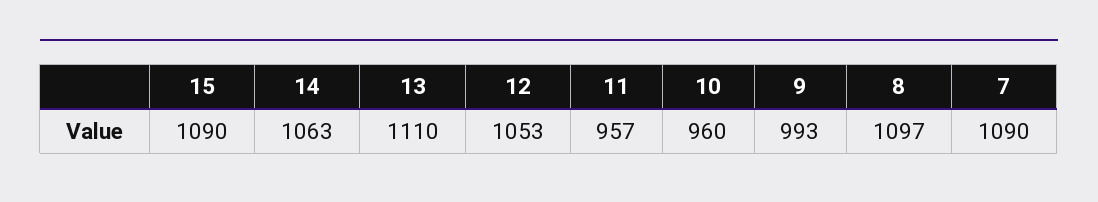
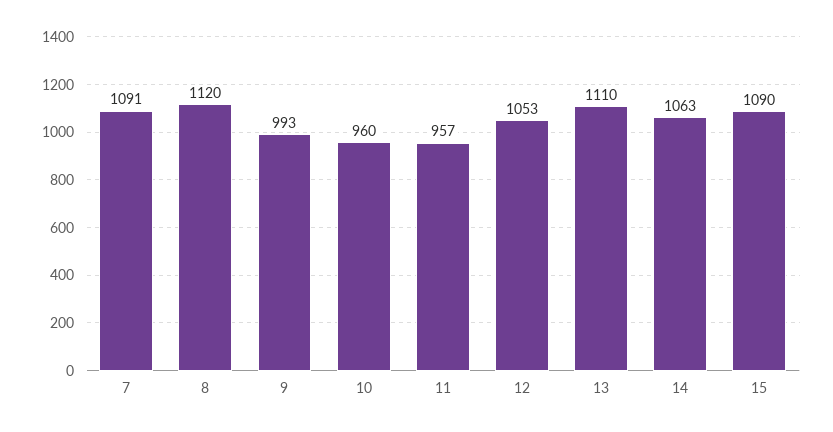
  {
    "15": 1090,
    "14": 1063,
    "13": 1110,
    "12": 1053,
    "11": 957,
    "10": 960,
    "9": 993,
-   "8": 1097,
+   "8": 1120,
-   "7": 1090
+   "7": 1091
  }

